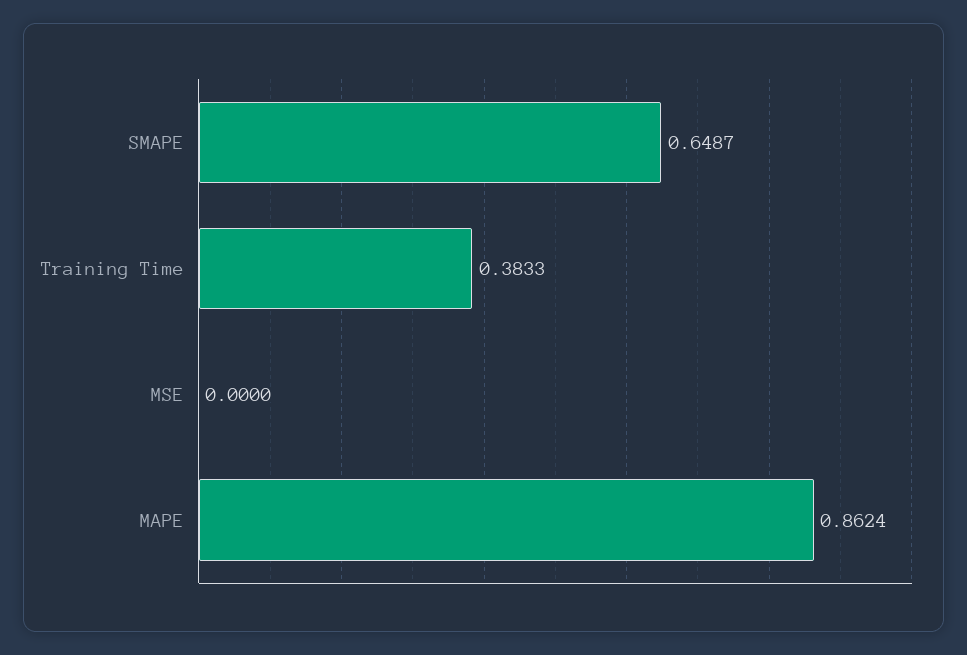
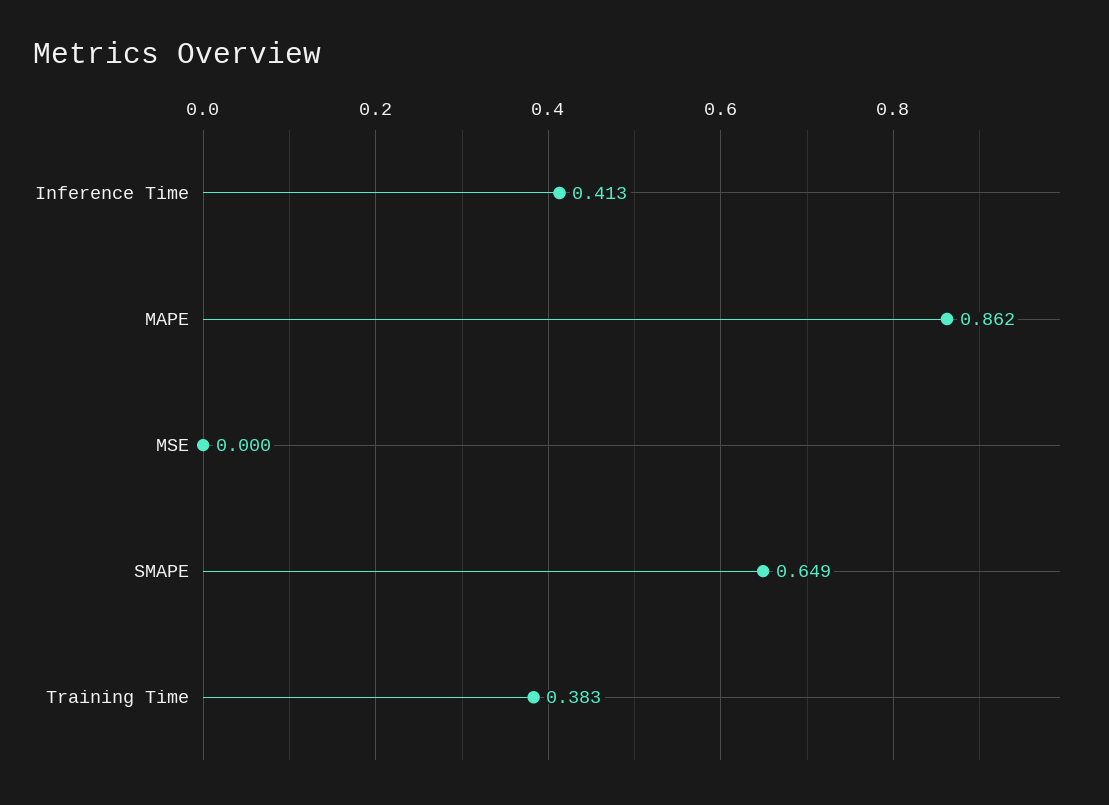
  {
    "SMAPE": 0.6487,
    "Training Time": 0.3833,
    "MSE": 0,
-   "MAPE": 0.8624
+   "MAPE": 0.8624,
+   "Inference Time": 0.413
  }

